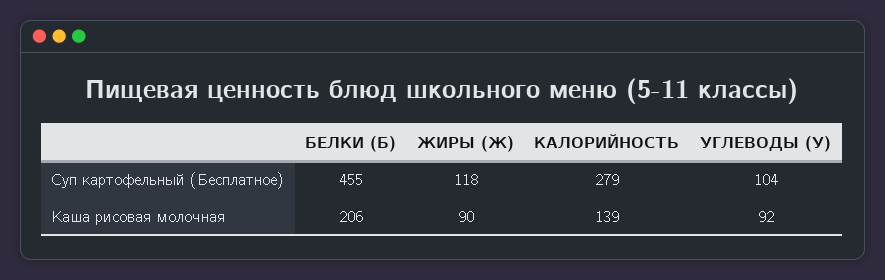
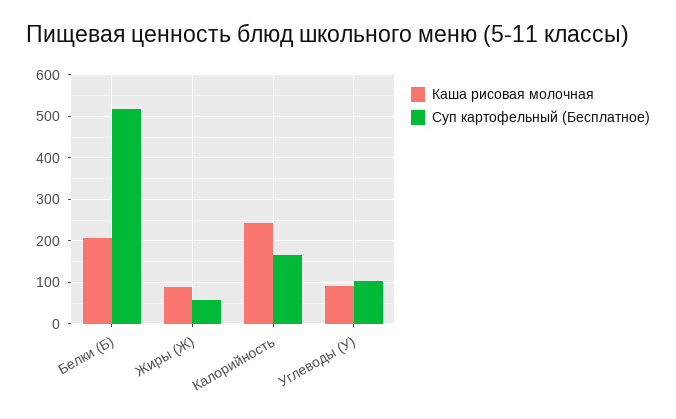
  {
    "Суп картофельный (Бесплатное)": {
-     "БЕЛКИ (Б)": 455,
+     "БЕЛКИ (Б)": 520,
-     "ЖИРЫ (Ж)": 118,
+     "ЖИРЫ (Ж)": 60,
-     "КАЛОРИЙНОСТЬ": 279,
+     "КАЛОРИЙНОСТЬ": 160,
      "УГЛЕВОДЫ (У)": 104
    },
    "Каша рисовая молочная": {
      "БЕЛКИ (Б)": 206,
      "ЖИРЫ (Ж)": 90,
-     "КАЛОРИЙНОСТЬ": 139,
+     "КАЛОРИЙНОСТЬ": 240,
      "УГЛЕВОДЫ (У)": 92
    }
  }

